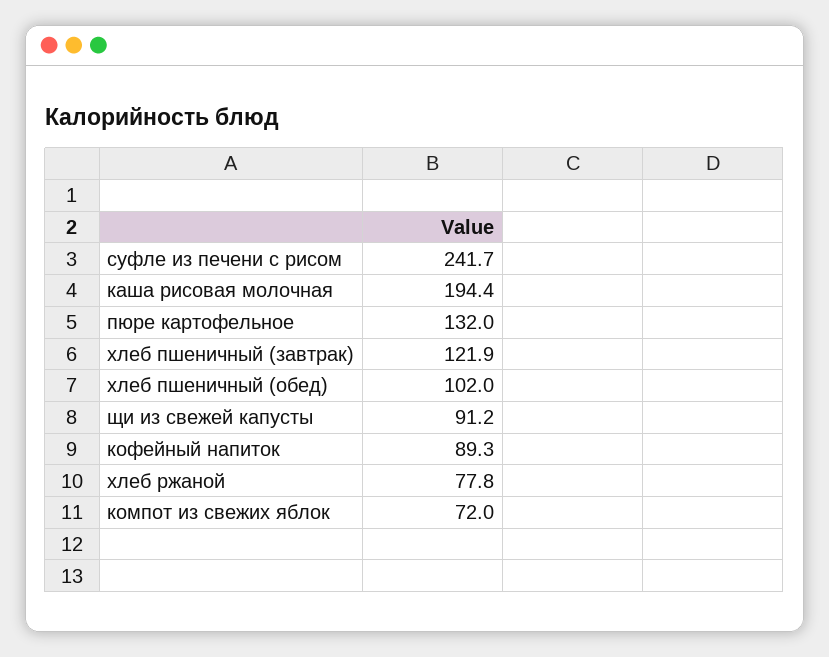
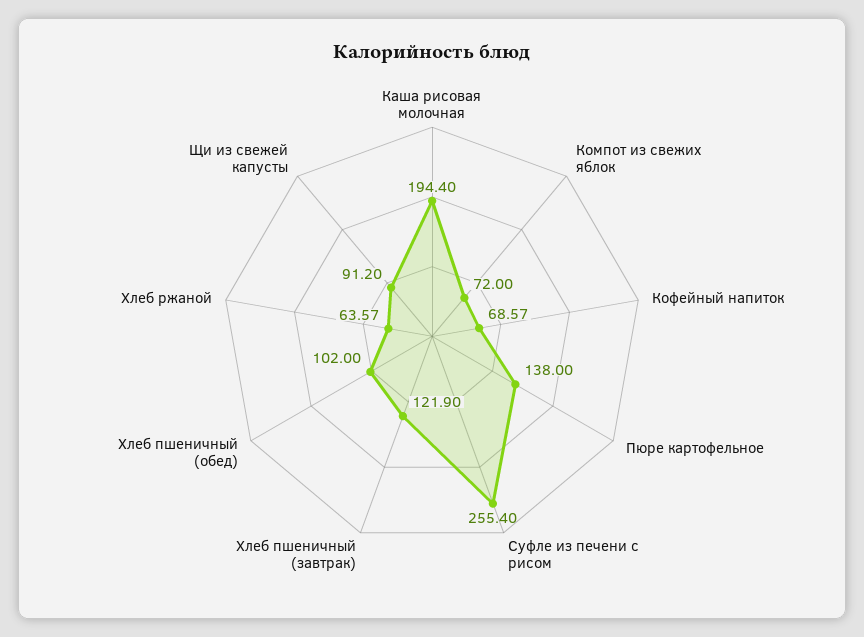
  {
-   "суфле из печени с рисом": 241.7,
+   "суфле из печени с рисом": 255.4,
    "каша рисовая молочная": 194.4,
-   "пюре картофельное": 132,
+   "пюре картофельное": 138,
    "хлеб пшеничный (завтрак)": 121.9,
    "хлеб пшеничный (обед)": 102,
    "щи из свежей капусты": 91.2,
-   "кофейный напиток": 89.3,
+   "кофейный напиток": 68.57,
-   "хлеб ржаной": 77.8,
+   "хлеб ржаной": 63.57,
    "компот из свежих яблок": 72
  }

